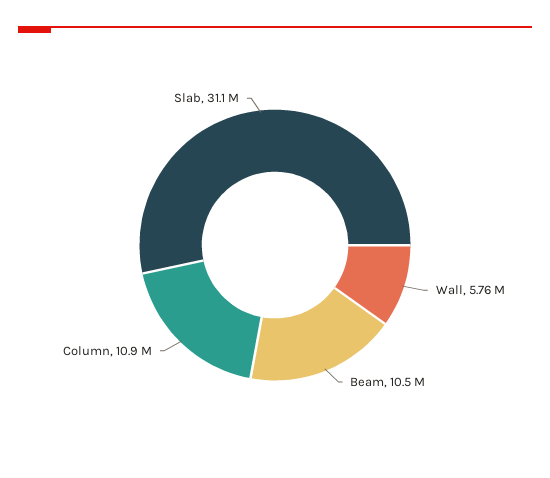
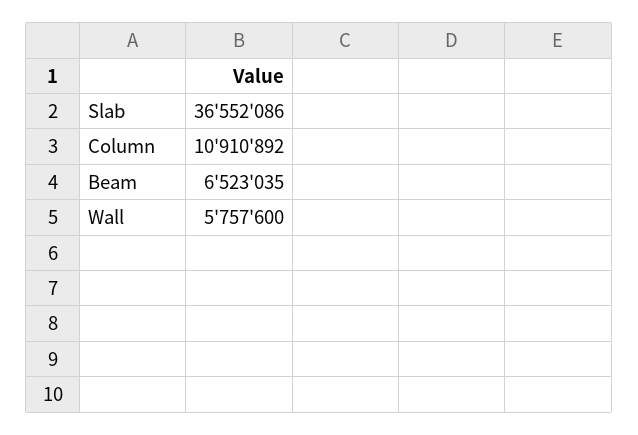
  {
    "Wall": 5757600,
-   "Beam": 10500000,
+   "Beam": 6523035,
    "Column": 10910892,
-   "Slab": 31100000
+   "Slab": 36552086
  }

